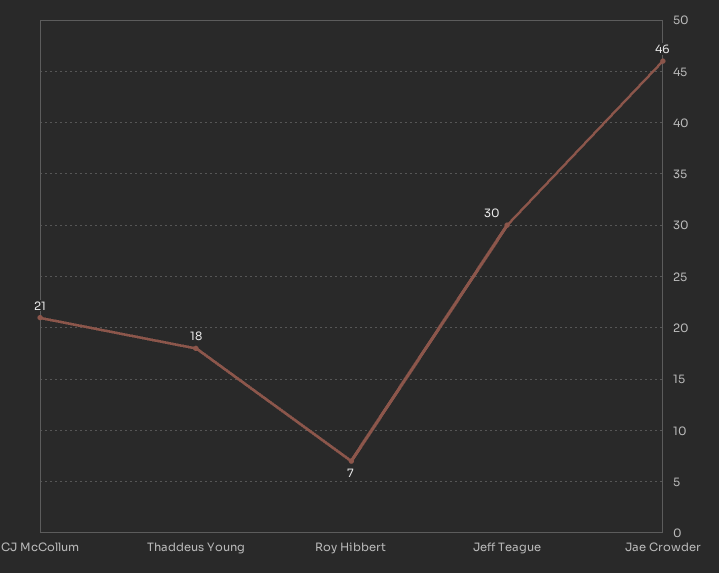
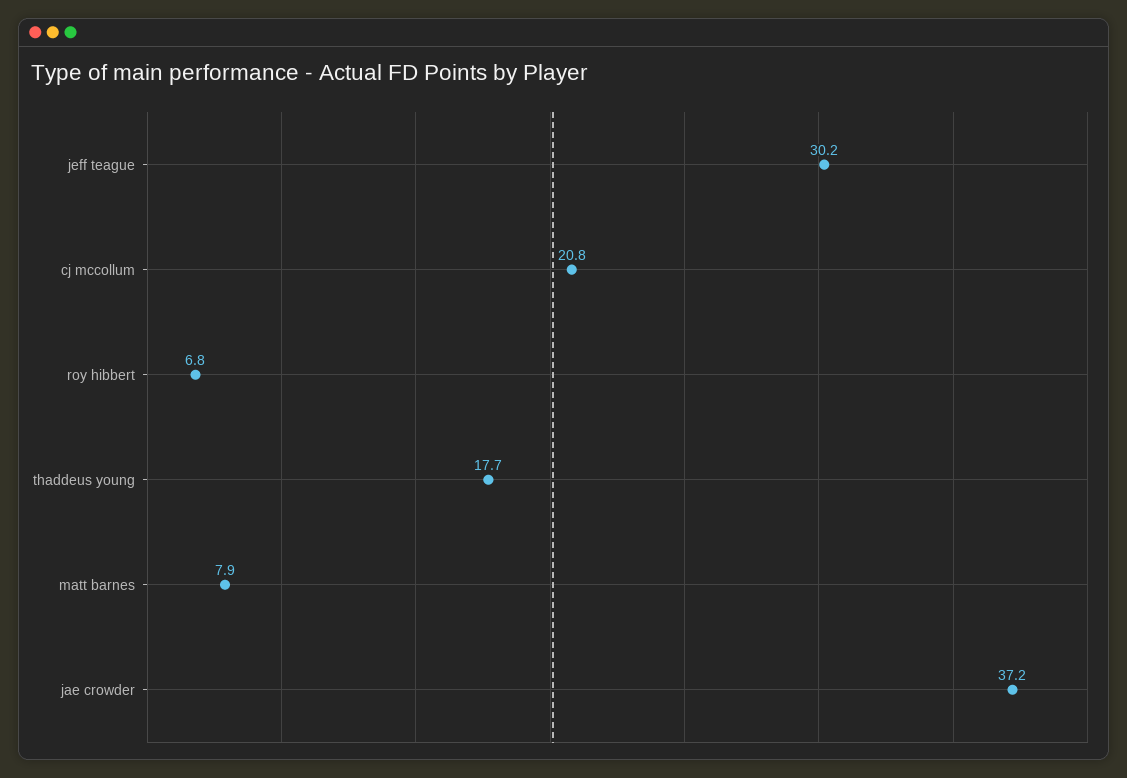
  {
    "CJ McCollum": 20.8,
    "Thaddeus Young": 17.7,
    "Roy Hibbert": 6.8,
    "Jeff Teague": 30.2,
-   "Jae Crowder": 46
+   "Jae Crowder": 37.2,
+   "matt barnes": 7.9
  }

